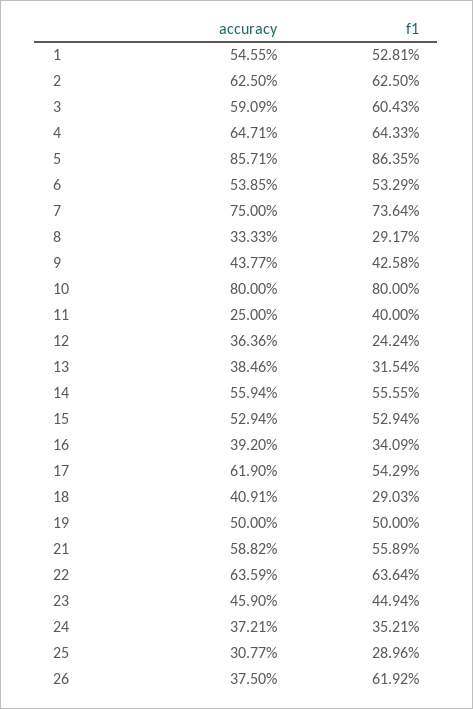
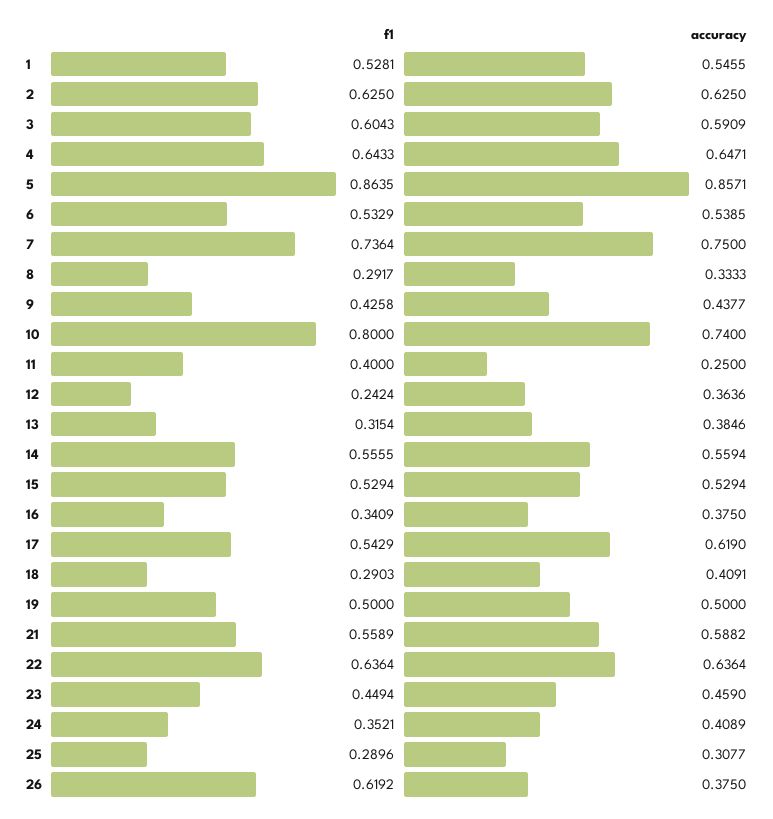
  {
    "accuracy": {
      "1": 0.5455,
      "2": 0.625,
      "3": 0.5909,
      "4": 0.6471,
      "5": 0.8571,
      "6": 0.5385,
      "7": 0.75,
      "8": 0.3333,
      "9": 0.4377,
-     "10": 0.8,
+     "10": 0.74,
      "11": 0.25,
      "12": 0.3636,
      "13": 0.3846,
      "14": 0.5594,
      "15": 0.5294,
-     "16": 0.392,
+     "16": 0.375,
      "17": 0.619,
      "18": 0.4091,
      "19": 0.5,
      "21": 0.5882,
-     "22": 0.6359,
+     "22": 0.6364,
      "23": 0.459,
-     "24": 0.3721,
+     "24": 0.4089,
      "25": 0.3077,
      "26": 0.375
    },
    "f1": {
      "1": 0.5281,
      "2": 0.625,
      "3": 0.6043,
      "4": 0.6433,
      "5": 0.8635,
      "6": 0.5329,
      "7": 0.7364,
      "8": 0.2917,
      "9": 0.4258,
      "10": 0.8,
      "11": 0.4,
      "12": 0.2424,
      "13": 0.3154,
      "14": 0.5555,
      "15": 0.5294,
      "16": 0.3409,
      "17": 0.5429,
      "18": 0.2903,
      "19": 0.5,
      "21": 0.5589,
      "22": 0.6364,
      "23": 0.4494,
      "24": 0.3521,
      "25": 0.2896,
      "26": 0.6192
    }
  }

